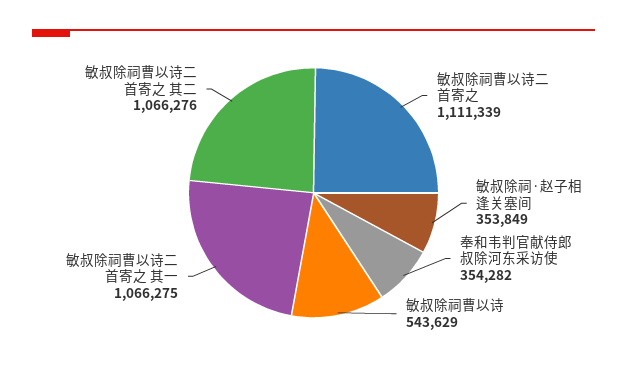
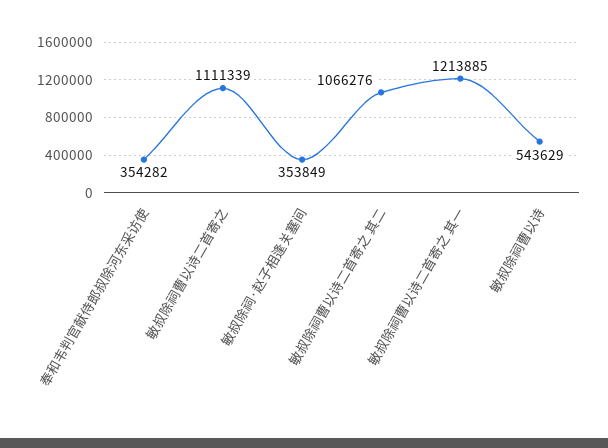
  {
    "敏叔除祠曹以诗二首寄之": 1111339,
    "敏叔除祠·赵子相逢关塞间": 353849,
    "奉和韦判官献侍郎叔除河东采访使": 354282,
    "敏叔除祠曹以诗": 543629,
-   "敏叔除祠曹以诗二首寄之 其一": 1066275,
+   "敏叔除祠曹以诗二首寄之 其一": 1213885,
    "敏叔除祠曹以诗二首寄之 其二": 1066276
  }

